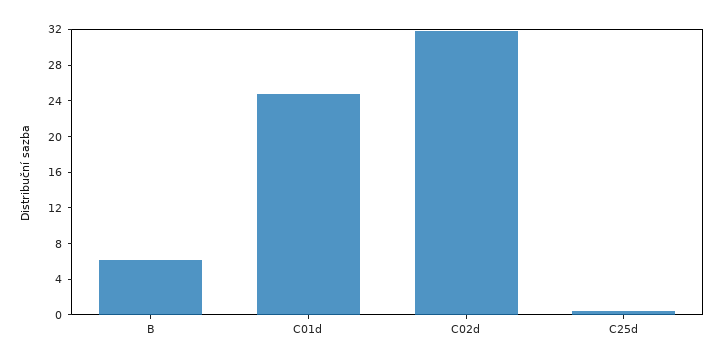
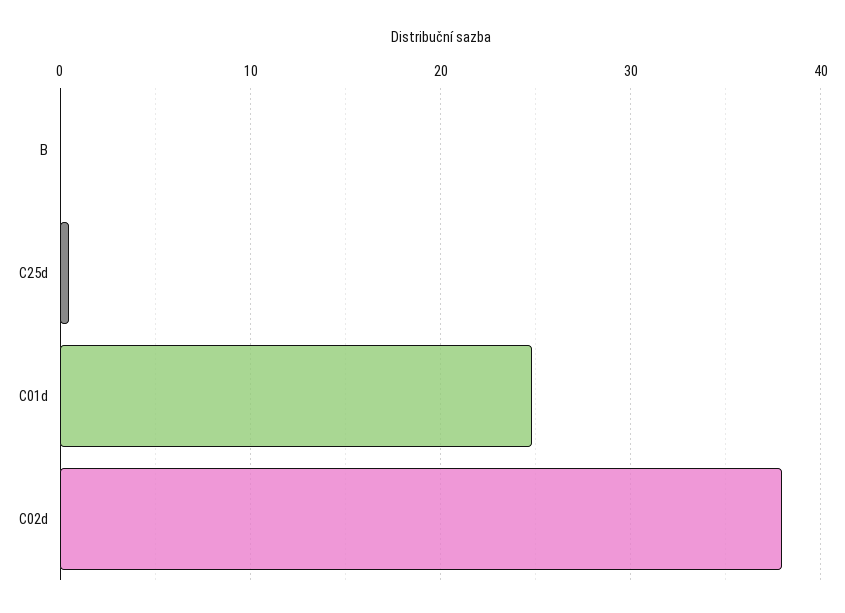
  {
-   "B": 6,
+   "B": 0,
    "C01d": 25,
-   "C02d": 32,
+   "C02d": 38,
    "C25d": 0
  }

